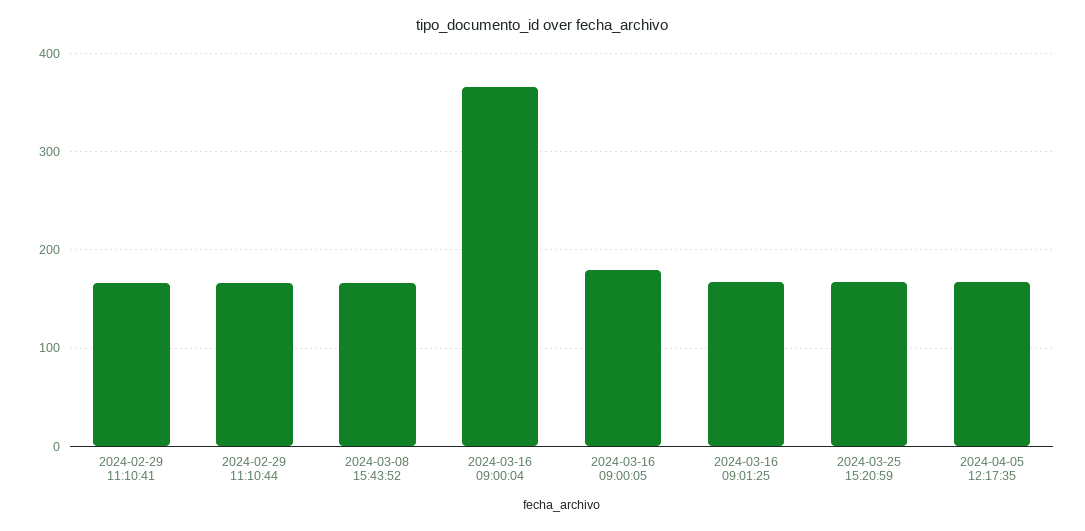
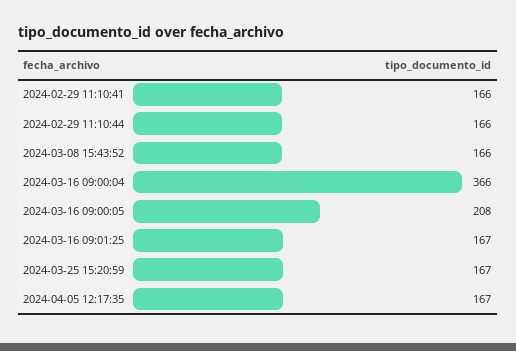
  {
    "2024-02-29 11:10:41": 166,
    "2024-02-29 11:10:44": 166,
    "2024-03-08 15:43:52": 166,
    "2024-03-16 09:00:04": 366,
-   "2024-03-16 09:00:05": 180,
+   "2024-03-16 09:00:05": 208,
    "2024-03-16 09:01:25": 167,
    "2024-03-25 15:20:59": 167,
    "2024-04-05 12:17:35": 167
  }

